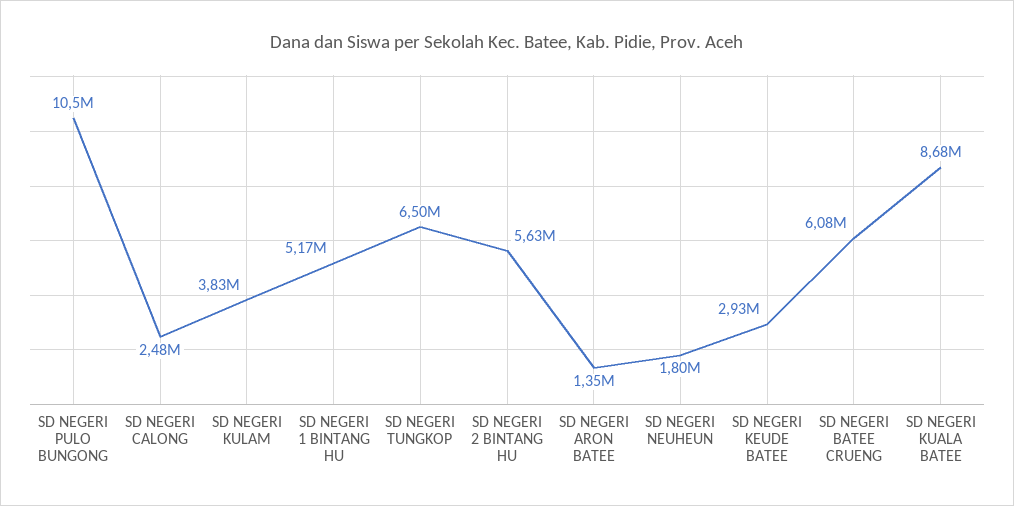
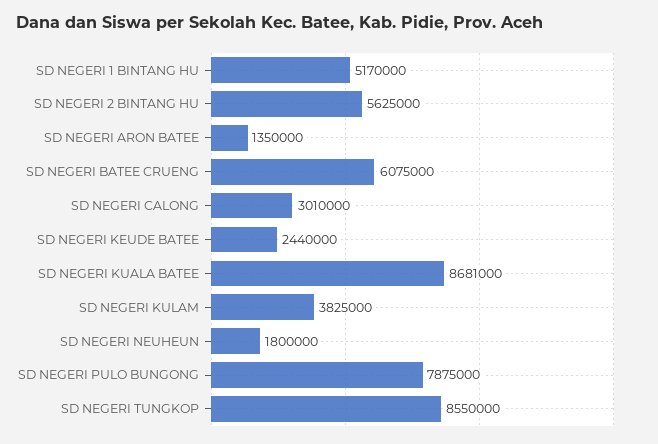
  {
-   "SD NEGERI PULO BUNGONG": 10500000,
+   "SD NEGERI PULO BUNGONG": 7875000,
-   "SD NEGERI CALONG": 2480000,
+   "SD NEGERI CALONG": 3010000,
    "SD NEGERI KULAM": 3825000,
    "SD NEGERI 1 BINTANG HU": 5170000,
-   "SD NEGERI TUNGKOP": 6500000,
+   "SD NEGERI TUNGKOP": 8550000,
    "SD NEGERI 2 BINTANG HU": 5625000,
    "SD NEGERI ARON BATEE": 1350000,
    "SD NEGERI NEUHEUN": 1800000,
-   "SD NEGERI KEUDE BATEE": 2930000,
+   "SD NEGERI KEUDE BATEE": 2440000,
    "SD NEGERI BATEE CRUENG": 6075000,
    "SD NEGERI KUALA BATEE": 8681000
  }

